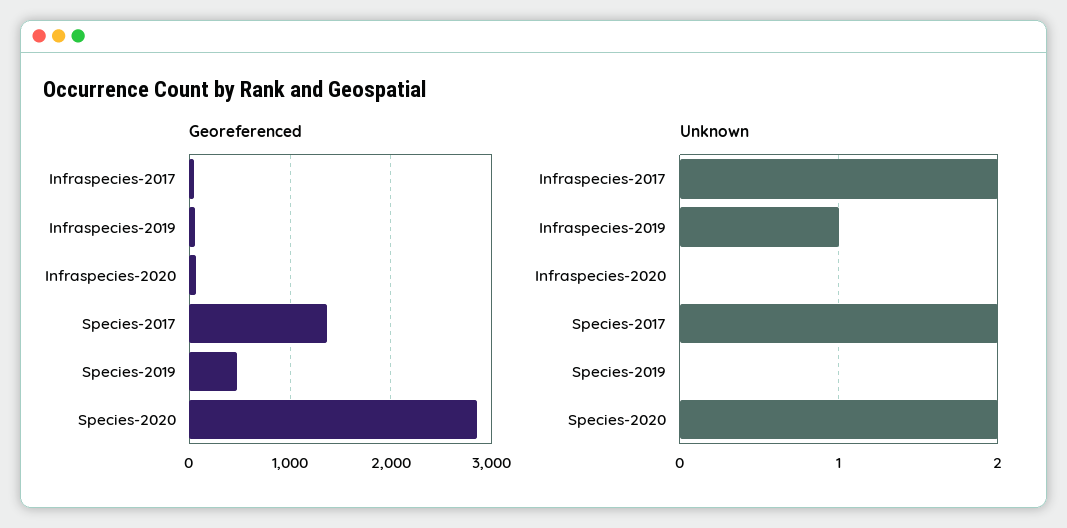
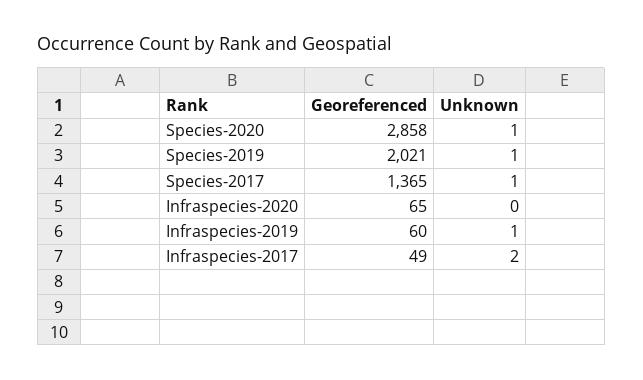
  {
    "Georeferenced": {
      "Infraspecies-2017": 49,
      "Infraspecies-2019": 60,
      "Infraspecies-2020": 65,
      "Species-2017": 1365,
-     "Species-2019": 500,
+     "Species-2019": 2021,
      "Species-2020": 2858
    },
    "Unknown": {
      "Infraspecies-2017": 2,
      "Infraspecies-2019": 1,
      "Infraspecies-2020": 0,
-     "Species-2017": 2,
+     "Species-2017": 1,
-     "Species-2019": 0,
+     "Species-2019": 1,
-     "Species-2020": 2
+     "Species-2020": 1
    }
  }

